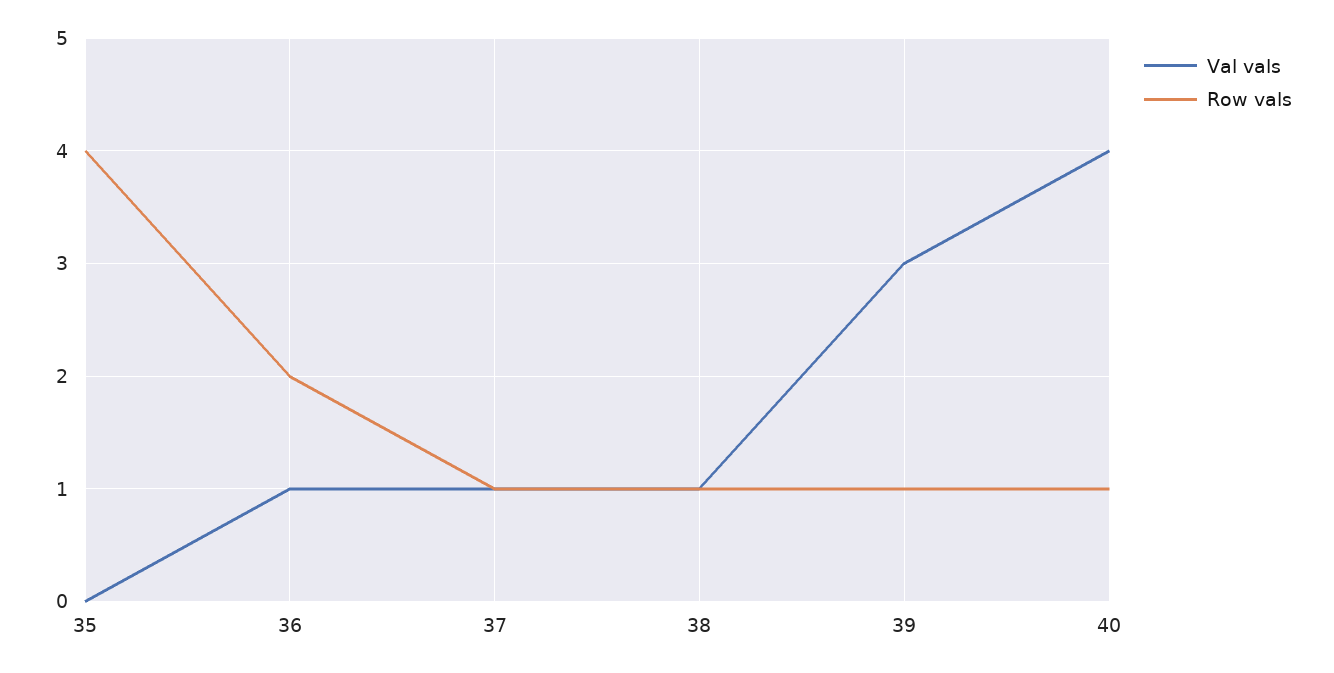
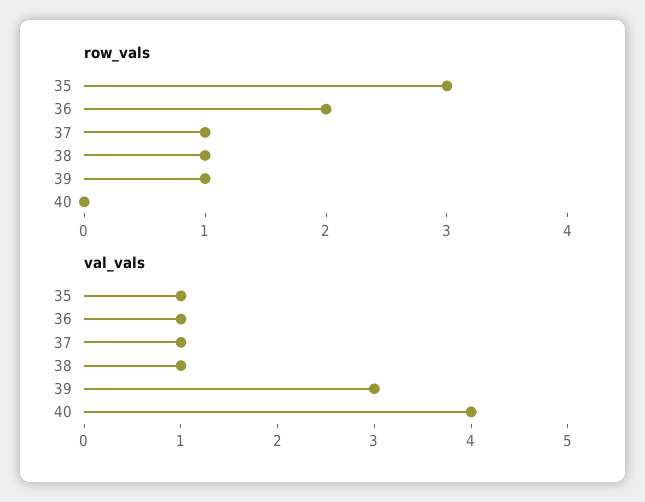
  {
    "Val vals": {
-     "35": 0,
+     "35": 1,
      "36": 1,
      "37": 1,
      "38": 1,
      "39": 3,
      "40": 4
    },
    "Row vals": {
-     "35": 4,
+     "35": 3,
      "36": 2,
      "37": 1,
      "38": 1,
      "39": 1,
-     "40": 1
+     "40": 0
    }
  }

